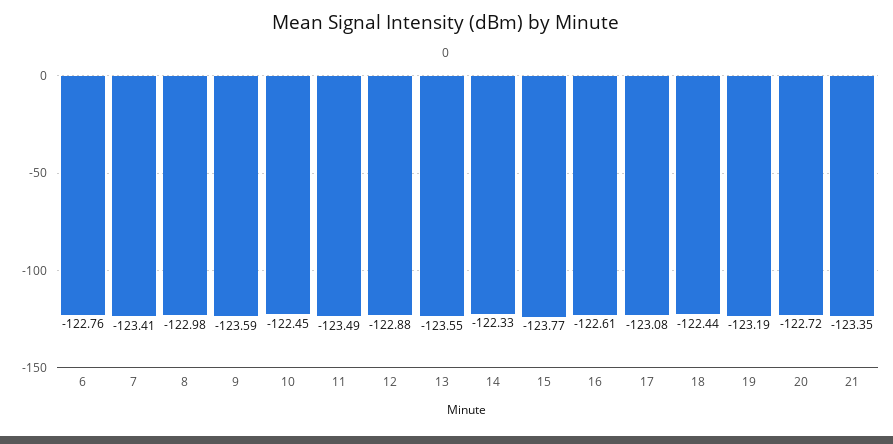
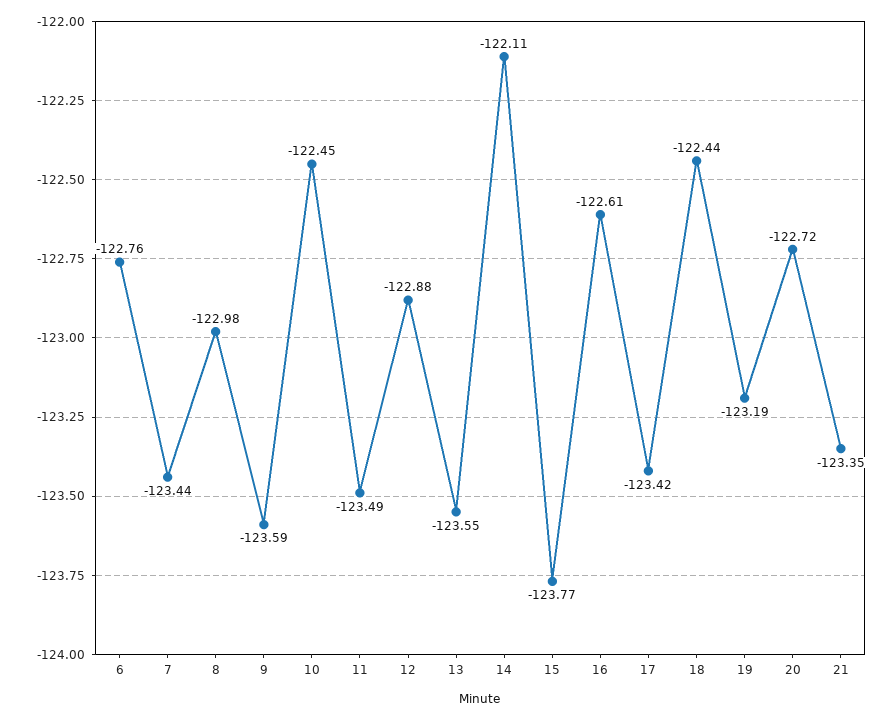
  {
    "6": -122.76,
-   "7": -123.41,
+   "7": -123.44,
    "8": -122.98,
    "9": -123.59,
    "10": -122.45,
    "11": -123.49,
    "12": -122.88,
    "13": -123.55,
-   "14": -122.33,
+   "14": -122.11,
    "15": -123.77,
    "16": -122.61,
-   "17": -123.08,
+   "17": -123.42,
    "18": -122.44,
    "19": -123.19,
    "20": -122.72,
    "21": -123.35
  }

